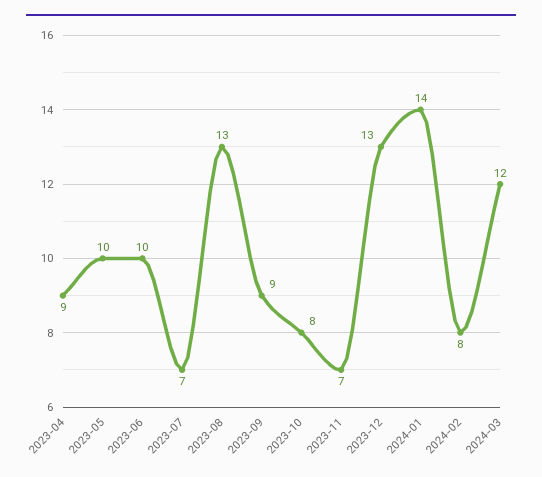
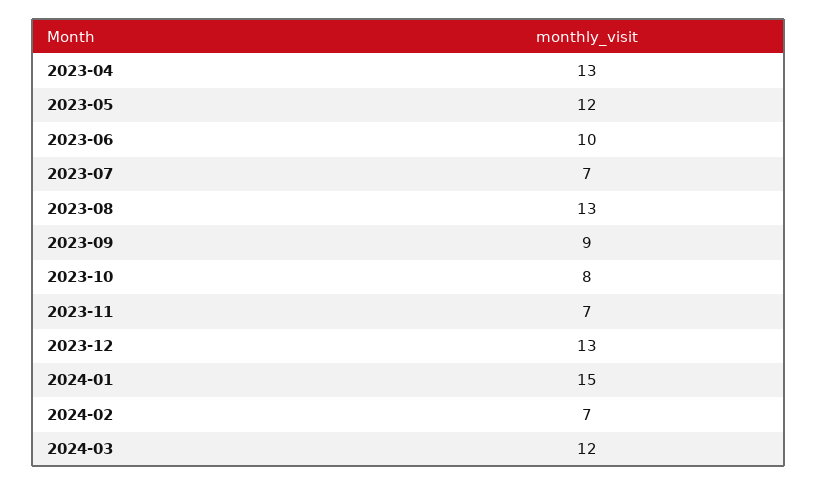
  {
-   "2023-04": 9,
+   "2023-04": 13,
-   "2023-05": 10,
+   "2023-05": 12,
    "2023-06": 10,
    "2023-07": 7,
    "2023-08": 13,
    "2023-09": 9,
    "2023-10": 8,
    "2023-11": 7,
    "2023-12": 13,
-   "2024-01": 14,
+   "2024-01": 15,
-   "2024-02": 8,
+   "2024-02": 7,
    "2024-03": 12
  }

